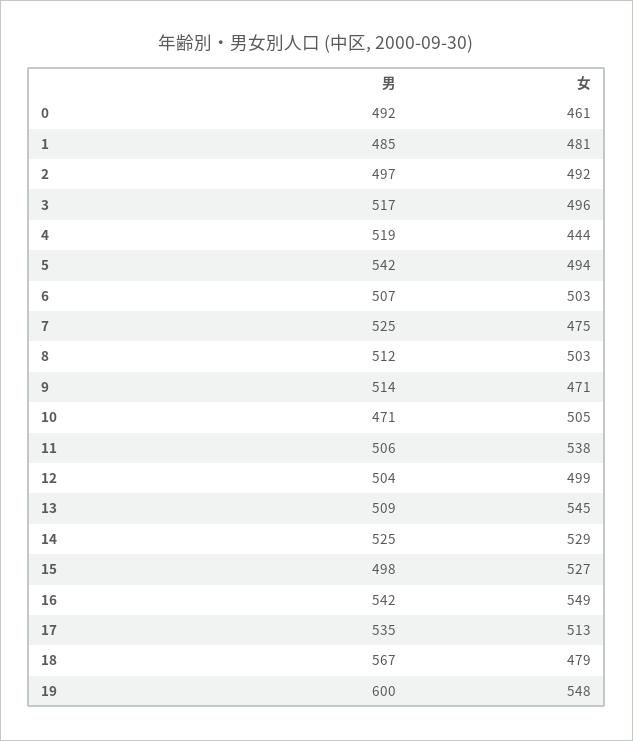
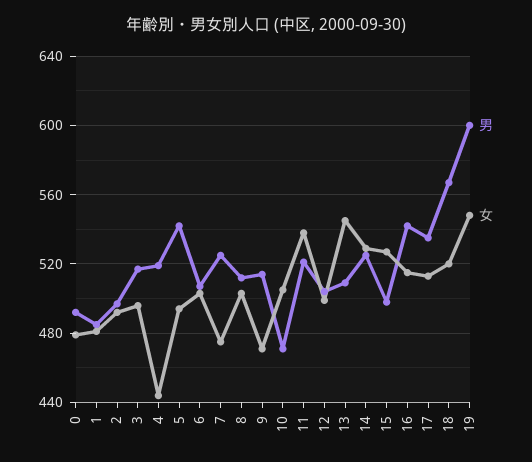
  {
    "男": {
      "0": 492,
      "1": 485,
      "2": 497,
      "3": 517,
      "4": 519,
      "5": 542,
      "6": 507,
      "7": 525,
      "8": 512,
      "9": 514,
      "10": 471,
-     "11": 506,
+     "11": 520,
      "12": 504,
      "13": 509,
      "14": 525,
      "15": 498,
      "16": 542,
      "17": 535,
      "18": 567,
      "19": 600
    },
    "女": {
-     "0": 461,
+     "0": 480,
      "1": 481,
      "2": 492,
      "3": 496,
      "4": 444,
      "5": 494,
      "6": 503,
      "7": 475,
      "8": 503,
      "9": 471,
      "10": 505,
      "11": 538,
      "12": 499,
      "13": 545,
      "14": 529,
      "15": 527,
-     "16": 549,
+     "16": 515,
      "17": 513,
-     "18": 479,
+     "18": 520,
      "19": 548
    }
  }

